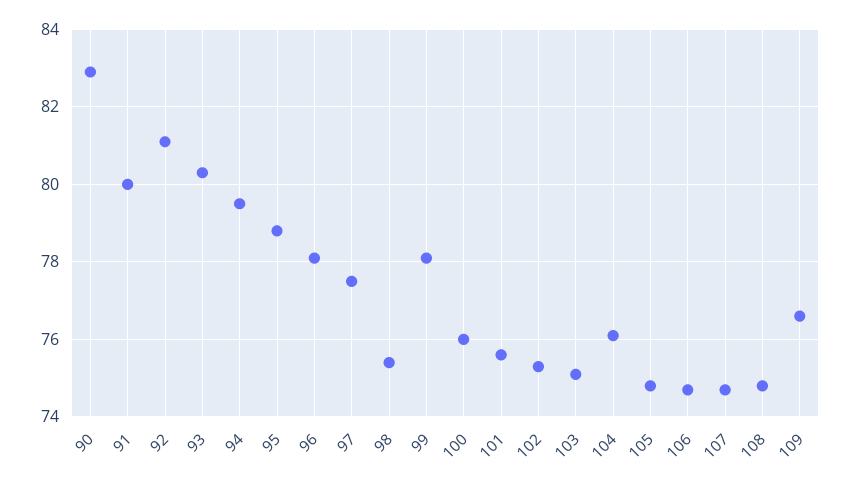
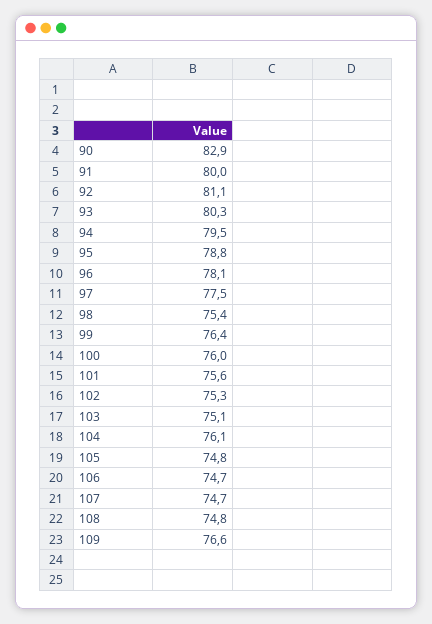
  {
    "90": 82.9,
    "91": 80,
    "92": 81.1,
    "93": 80.3,
    "94": 79.5,
    "95": 78.8,
    "96": 78.1,
    "97": 77.5,
    "98": 75.4,
-   "99": 78,
+   "99": 76.4,
    "100": 76,
    "101": 75.6,
    "102": 75.3,
    "103": 75.1,
    "104": 76.1,
    "105": 74.8,
    "106": 74.7,
    "107": 74.7,
    "108": 74.8,
    "109": 76.6
  }

